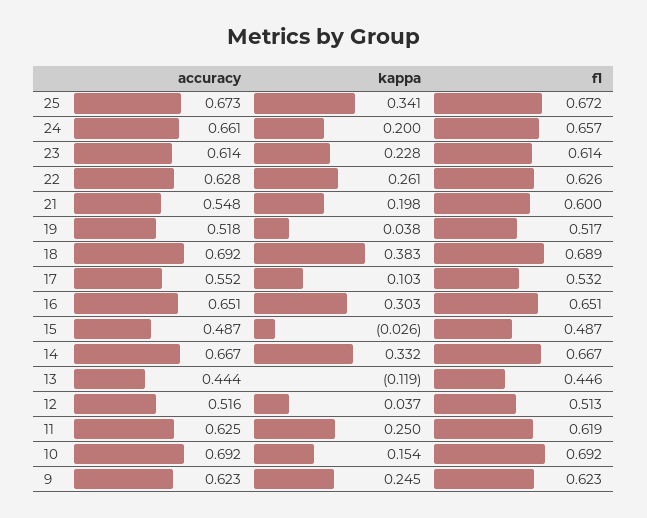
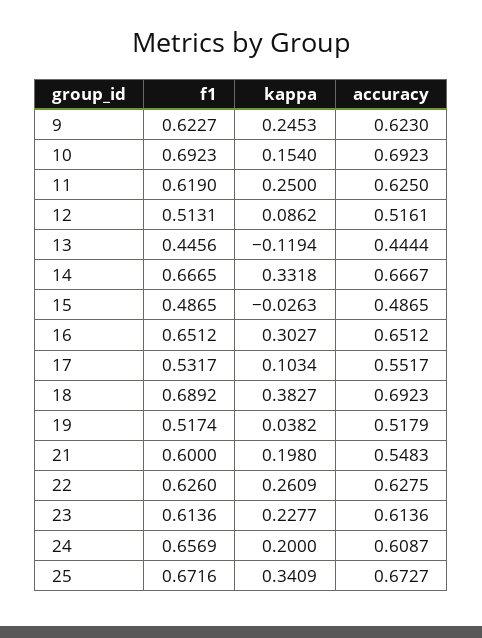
  {
    "accuracy": {
      "25": 0.6727,
-     "24": 0.661,
+     "24": 0.6087,
      "23": 0.6136,
      "22": 0.6275,
      "21": 0.5483,
      "19": 0.5179,
      "18": 0.6923,
      "17": 0.5517,
      "16": 0.6512,
      "15": 0.4865,
      "14": 0.6667,
      "13": 0.4444,
      "12": 0.5161,
      "11": 0.625,
      "10": 0.6923,
      "9": 0.623
    },
    "kappa": {
      "25": 0.3409,
      "24": 0.2,
      "23": 0.2277,
      "22": 0.2609,
      "21": 0.198,
      "19": 0.0382,
      "18": 0.3827,
      "17": 0.1034,
      "16": 0.3027,
      "15": -0.0263,
      "14": 0.3318,
      "13": -0.1194,
-     "12": 0.037,
+     "12": 0.0862,
      "11": 0.25,
      "10": 0.154,
      "9": 0.2453
    },
    "f1": {
      "25": 0.6716,
      "24": 0.6569,
      "23": 0.6136,
      "22": 0.626,
      "21": 0.6,
      "19": 0.5174,
      "18": 0.6892,
      "17": 0.5317,
      "16": 0.6512,
      "15": 0.4865,
      "14": 0.6665,
      "13": 0.4456,
      "12": 0.5131,
      "11": 0.619,
      "10": 0.6923,
      "9": 0.6227
    }
  }

